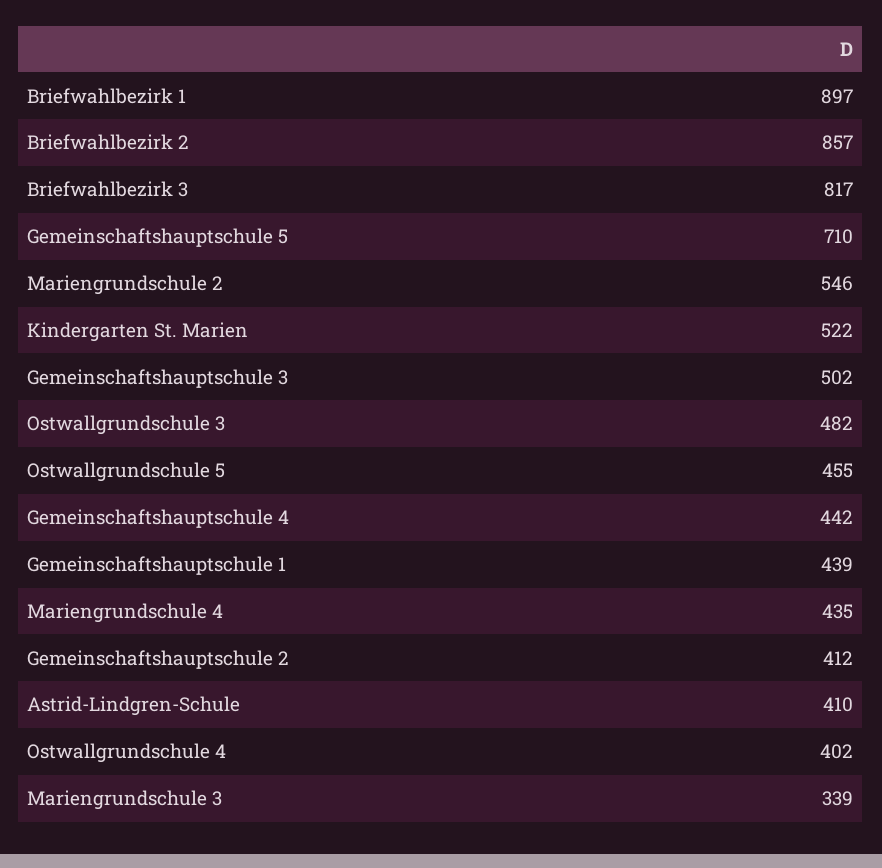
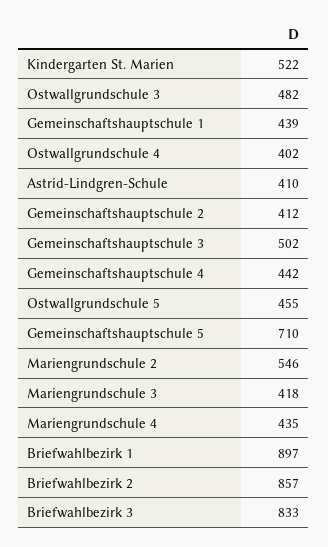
  {
    "Briefwahlbezirk 1": 897,
    "Briefwahlbezirk 2": 857,
-   "Briefwahlbezirk 3": 817,
+   "Briefwahlbezirk 3": 833,
    "Gemeinschaftshauptschule 5": 710,
    "Mariengrundschule 2": 546,
    "Kindergarten St. Marien": 522,
    "Gemeinschaftshauptschule 3": 502,
    "Ostwallgrundschule 3": 482,
    "Ostwallgrundschule 5": 455,
    "Gemeinschaftshauptschule 4": 442,
    "Gemeinschaftshauptschule 1": 439,
    "Mariengrundschule 4": 435,
    "Gemeinschaftshauptschule 2": 412,
    "Astrid-Lindgren-Schule": 410,
    "Ostwallgrundschule 4": 402,
-   "Mariengrundschule 3": 339
+   "Mariengrundschule 3": 418
  }

